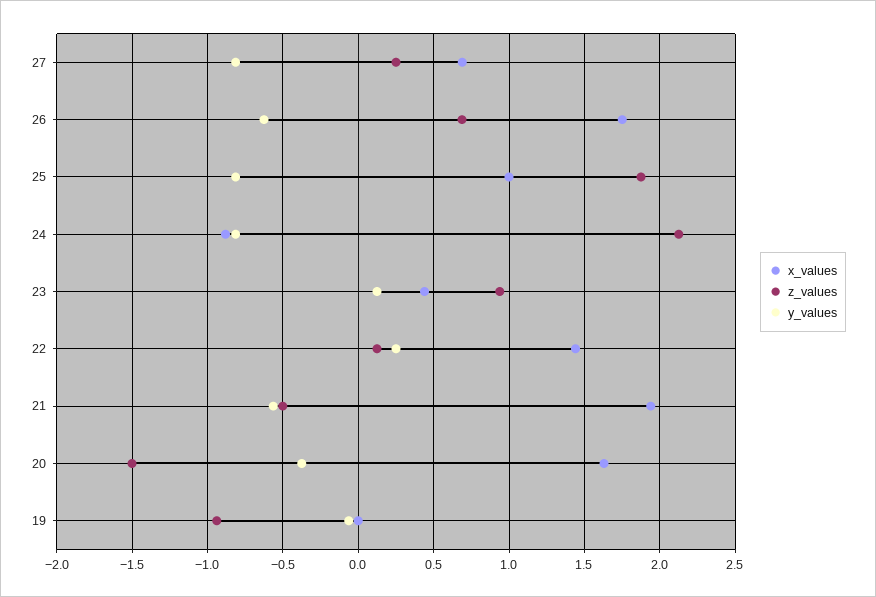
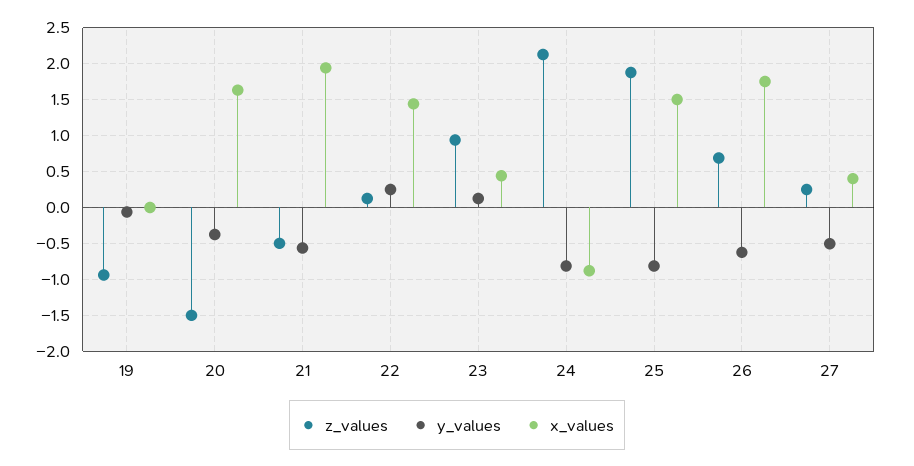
  {
    "x_values": {
-     "27": 0.7,
+     "27": 0.4,
      "26": 1.75,
-     "25": 1,
+     "25": 1.5,
      "24": -0.9,
      "23": 0.45,
      "22": 1.45,
      "21": 1.95,
      "20": 1.65,
      "19": 0
    },
    "z_values": {
      "27": 0.25,
      "26": 0.7,
      "25": 1.9,
      "24": 2.15,
      "23": 0.95,
      "22": 0.15,
      "21": -0.5,
      "20": -1.5,
      "19": -0.95
    },
    "y_values": {
-     "27": -0.8,
+     "27": -0.5,
      "26": -0.65,
      "25": -0.8,
      "24": -0.8,
      "23": 0.15,
      "22": 0.25,
      "21": -0.55,
      "20": -0.4,
      "19": -0.05
    }
  }

